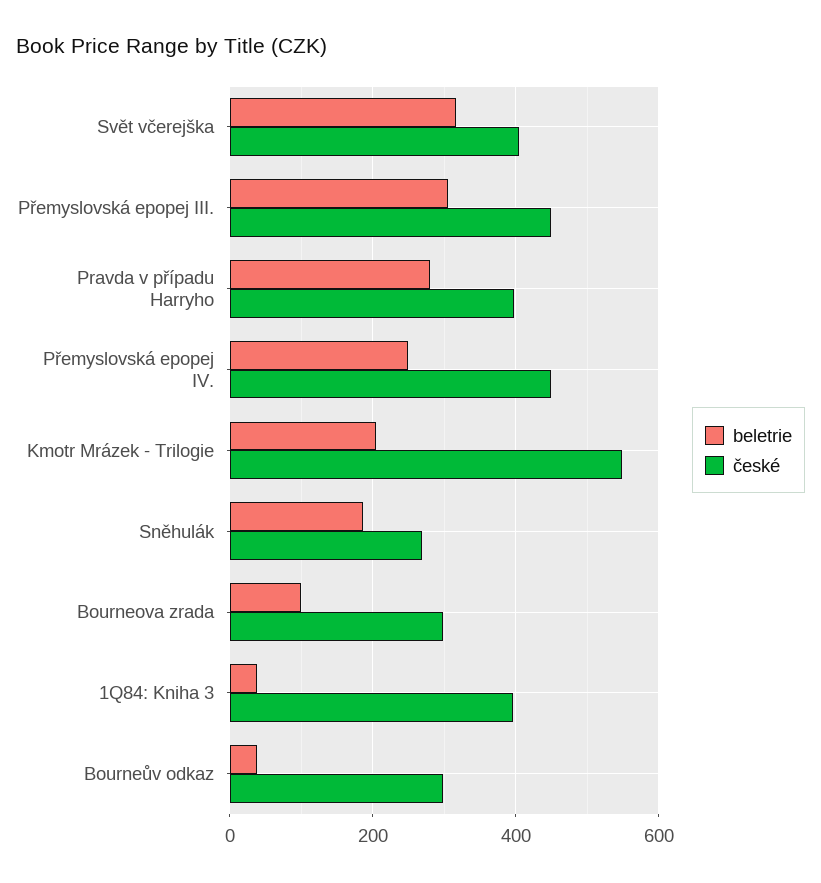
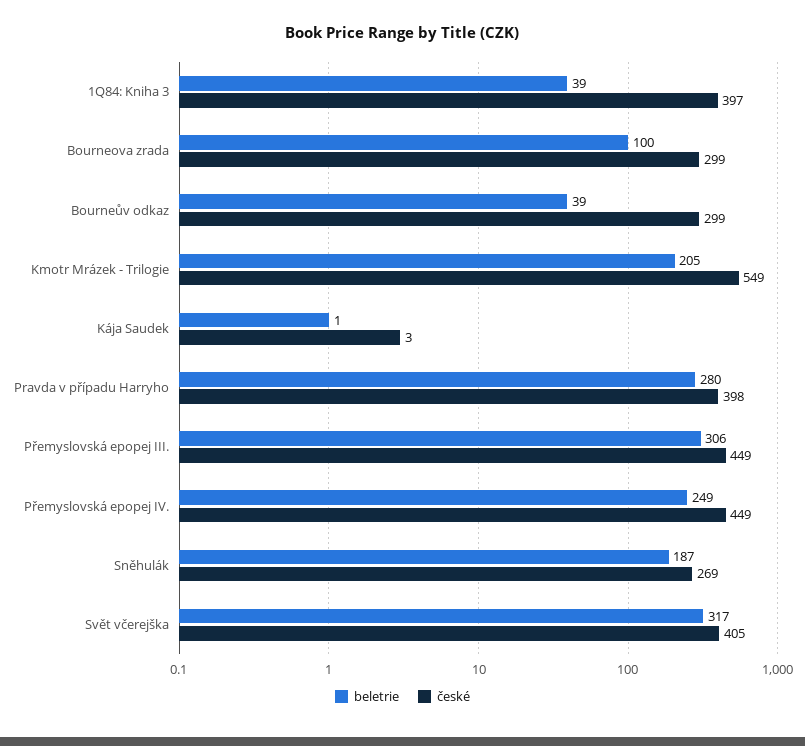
  {
    "beletrie": {
      "Svět včerejška": 317,
      "Přemyslovská epopej III.": 306,
      "Pravda v případu Harryho": 280,
      "Přemyslovská epopej IV.": 249,
      "Kmotr Mrázek - Trilogie": 205,
      "Sněhulák": 187,
      "Bourneova zrada": 100,
      "1Q84: Kniha 3": 39,
-     "Bourneův odkaz": 39
+     "Bourneův odkaz": 39,
+     "Kája Saudek": 1
    },
    "české": {
      "Svět včerejška": 405,
      "Přemyslovská epopej III.": 449,
      "Pravda v případu Harryho": 398,
      "Přemyslovská epopej IV.": 449,
      "Kmotr Mrázek - Trilogie": 549,
      "Sněhulák": 269,
      "Bourneova zrada": 299,
      "1Q84: Kniha 3": 397,
-     "Bourneův odkaz": 299
+     "Bourneův odkaz": 299,
+     "Kája Saudek": 3
    }
  }

